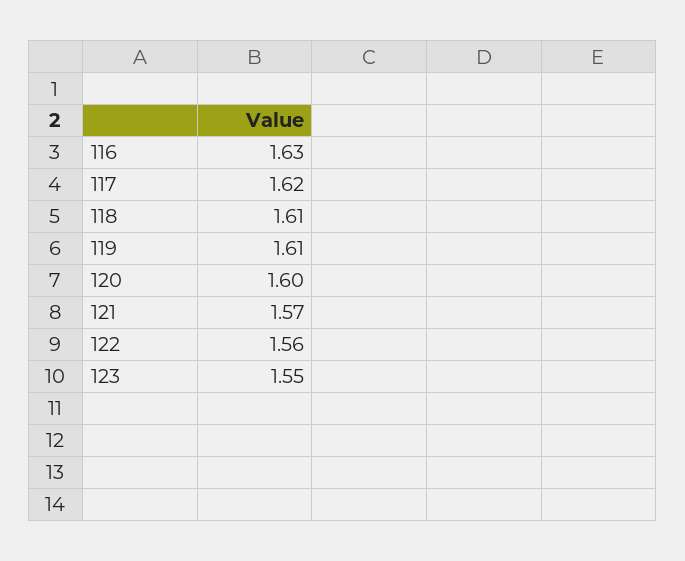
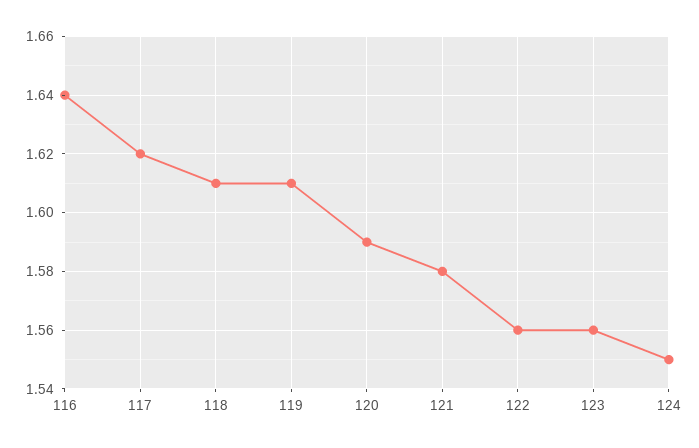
  {
-   "116": 1.63,
+   "116": 1.64,
    "117": 1.62,
    "118": 1.61,
    "119": 1.61,
-   "120": 1.6,
+   "120": 1.59,
-   "121": 1.57,
+   "121": 1.58,
    "122": 1.56,
-   "123": 1.55
+   "123": 1.56,
+   "124": 1.55
  }

